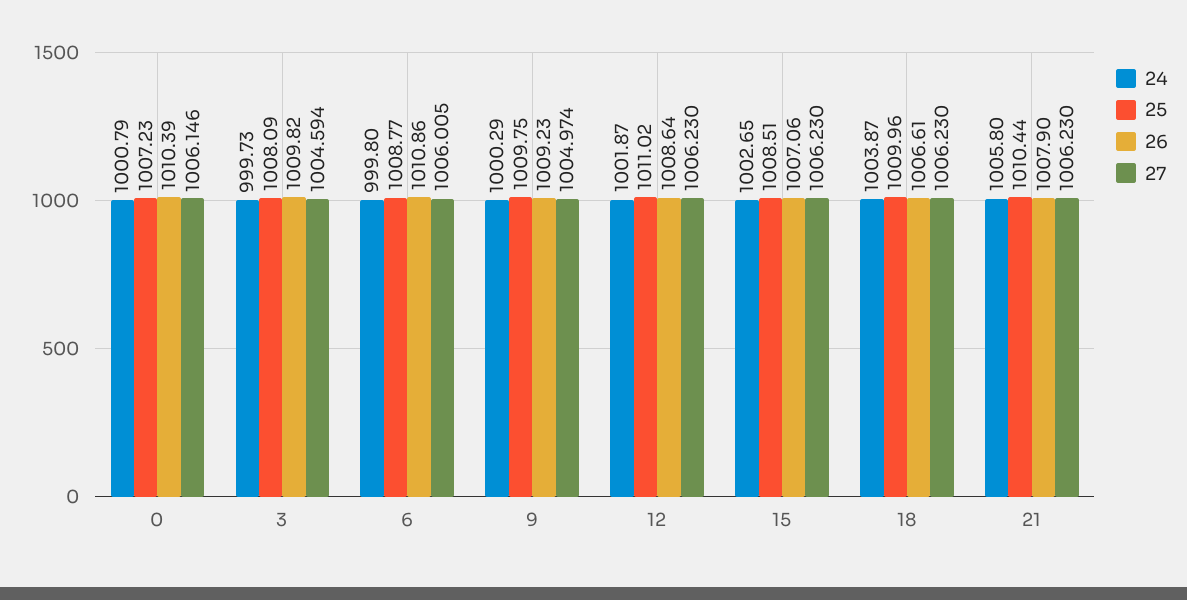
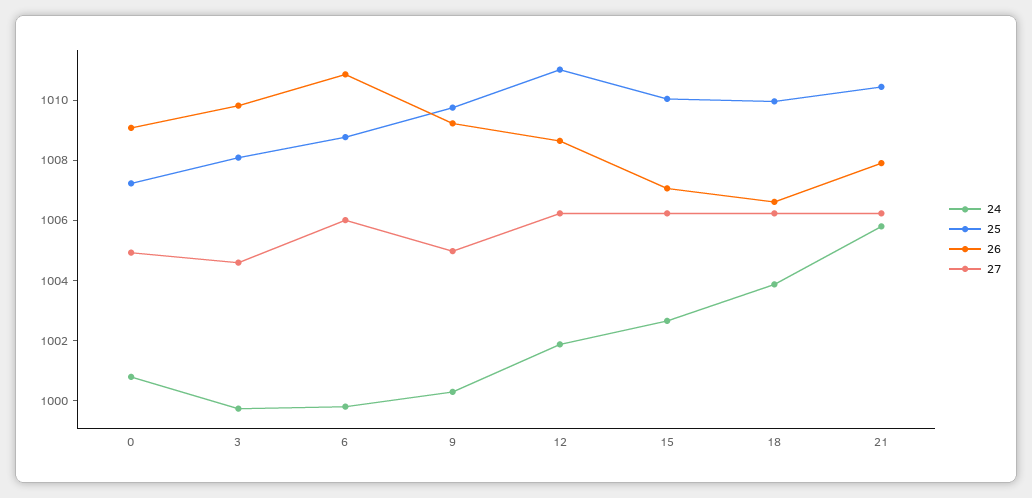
  {
    "24": {
      "0": 1000.79,
      "3": 999.73,
      "6": 999.8,
      "9": 1000.29,
      "12": 1001.87,
      "15": 1002.65,
      "18": 1003.87,
      "21": 1005.8
    },
    "25": {
      "0": 1007.23,
      "3": 1008.09,
      "6": 1008.77,
      "9": 1009.75,
      "12": 1011.02,
-     "15": 1008.51,
+     "15": 1010,
      "18": 1009.96,
      "21": 1010.44
    },
    "26": {
-     "0": 1010.39,
+     "0": 1009,
      "3": 1009.82,
      "6": 1010.86,
      "9": 1009.23,
      "12": 1008.64,
      "15": 1007.06,
      "18": 1006.61,
      "21": 1007.9
    },
    "27": {
-     "0": 1006.146,
+     "0": 1005,
      "3": 1004.594,
      "6": 1006.005,
      "9": 1004.974,
      "12": 1006.23,
      "15": 1006.23,
      "18": 1006.23,
      "21": 1006.23
    }
  }

